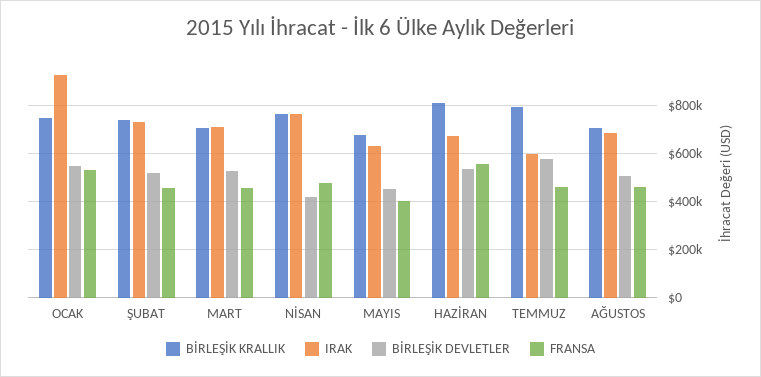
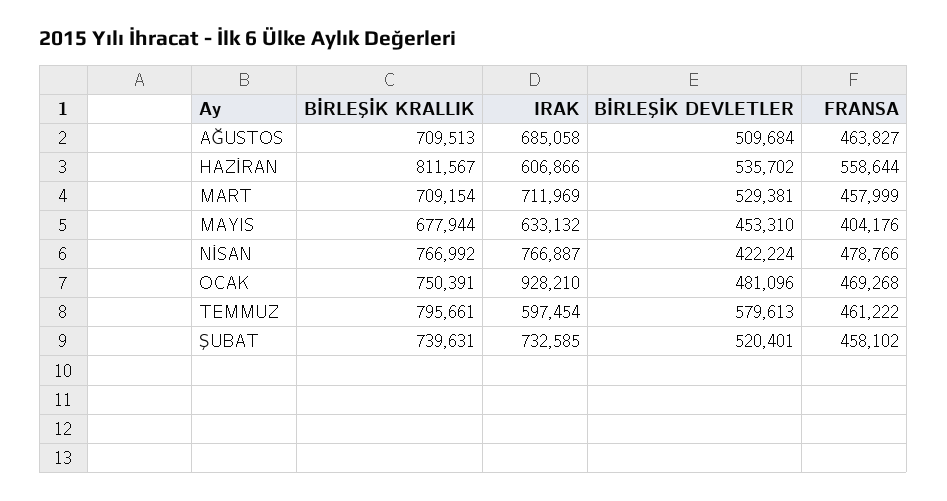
  {
    "BİRLEŞİK KRALLIK": {
      "OCAK": 750391,
      "ŞUBAT": 739631,
      "MART": 709154,
      "NİSAN": 766992,
      "MAYIS": 677944,
      "HAZİRAN": 811567,
      "TEMMUZ": 795661,
      "AĞUSTOS": 709513
    },
    "IRAK": {
      "OCAK": 928210,
      "ŞUBAT": 732585,
      "MART": 711969,
      "NİSAN": 766887,
      "MAYIS": 633132,
-     "HAZİRAN": 675000,
+     "HAZİRAN": 606866,
      "TEMMUZ": 597454,
      "AĞUSTOS": 685058
    },
    "BİRLEŞİK DEVLETLER": {
-     "OCAK": 550000,
+     "OCAK": 481096,
      "ŞUBAT": 520401,
      "MART": 529381,
      "NİSAN": 422224,
      "MAYIS": 453310,
      "HAZİRAN": 535702,
      "TEMMUZ": 579613,
      "AĞUSTOS": 509684
    },
    "FRANSA": {
-     "OCAK": 525000,
+     "OCAK": 469268,
      "ŞUBAT": 458102,
      "MART": 457999,
      "NİSAN": 478766,
      "MAYIS": 404176,
      "HAZİRAN": 558644,
      "TEMMUZ": 461222,
      "AĞUSTOS": 463827
    }
  }

